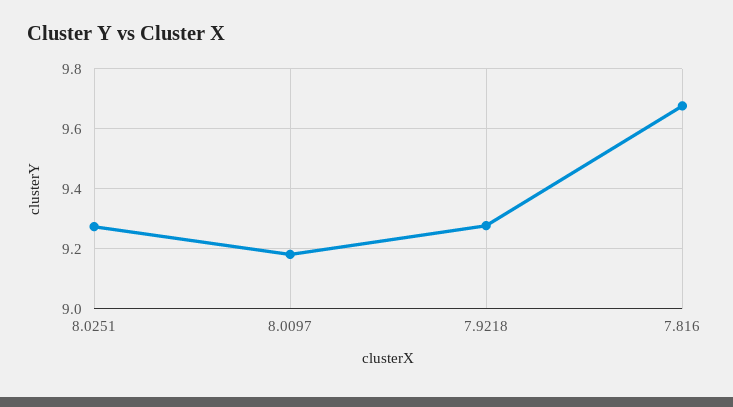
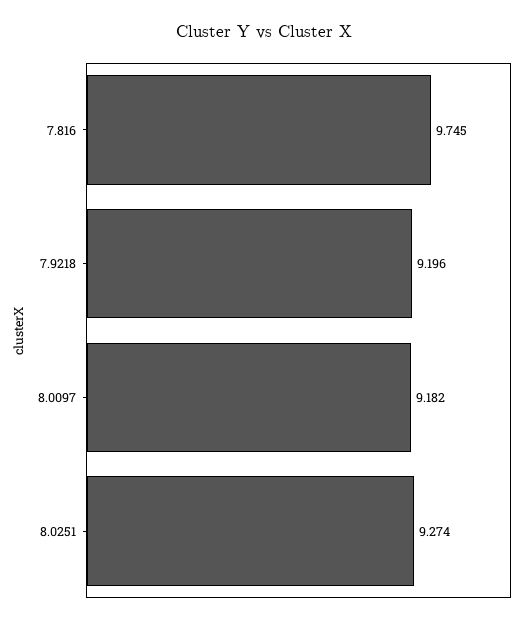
  {
    "8.0251": 9.274,
    "8.0097": 9.182,
-   "7.9218": 9.28,
+   "7.9218": 9.196,
-   "7.816": 9.68
+   "7.816": 9.745
  }

